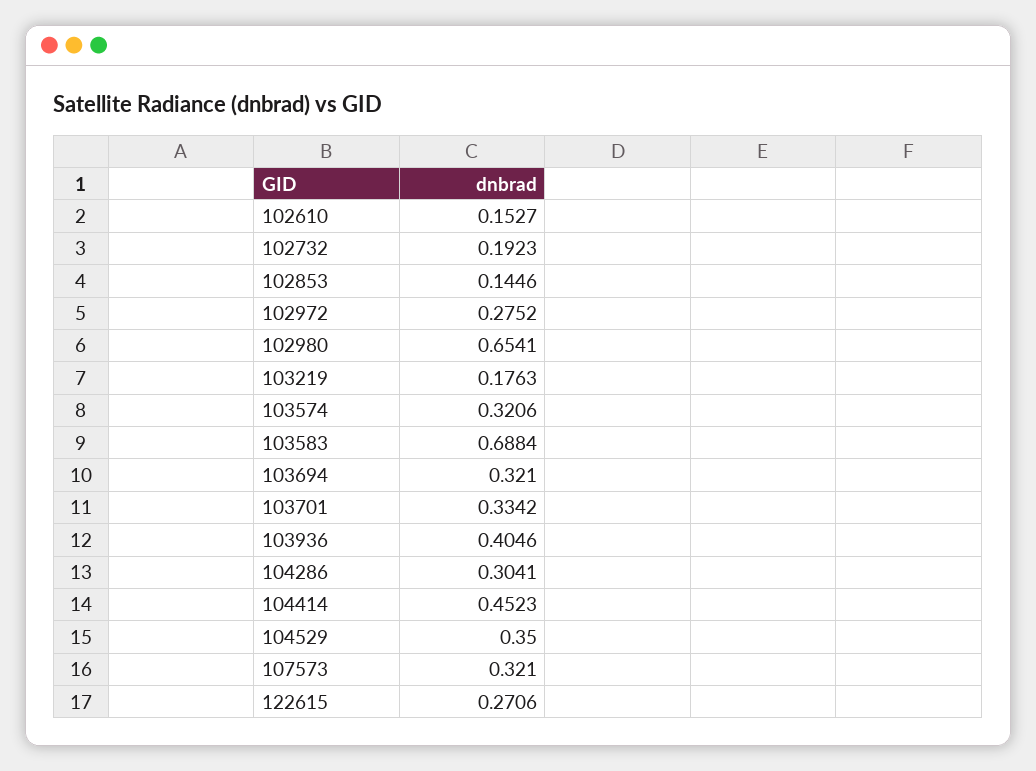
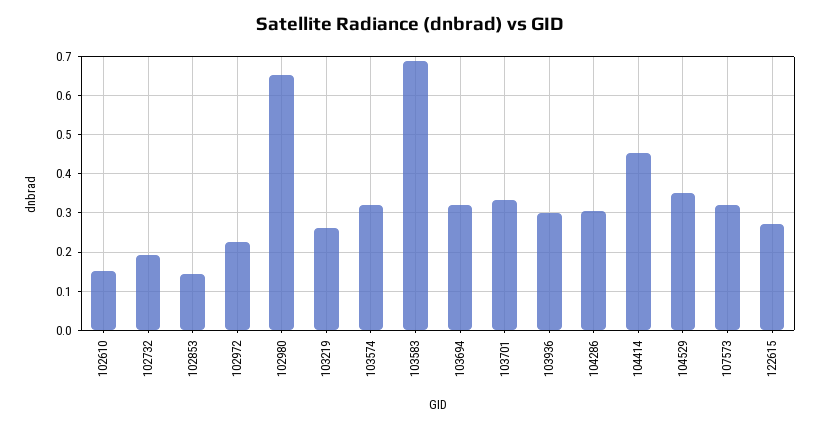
  {
    "102610": 0.1527,
    "102732": 0.1923,
    "102853": 0.1446,
-   "102972": 0.2752,
+   "102972": 0.22,
    "102980": 0.6541,
-   "103219": 0.1763,
+   "103219": 0.26,
    "103574": 0.3206,
    "103583": 0.6884,
    "103694": 0.321,
    "103701": 0.3342,
-   "103936": 0.4046,
+   "103936": 0.3,
    "104286": 0.3041,
    "104414": 0.4523,
    "104529": 0.35,
    "107573": 0.321,
    "122615": 0.2706
  }

